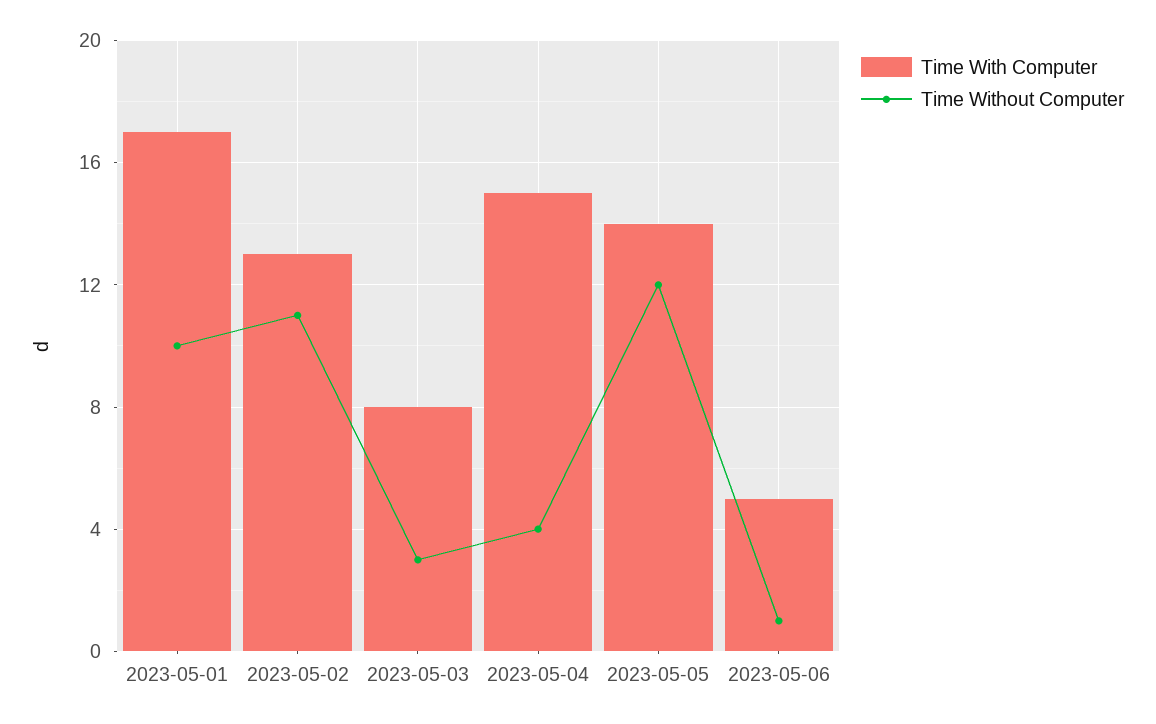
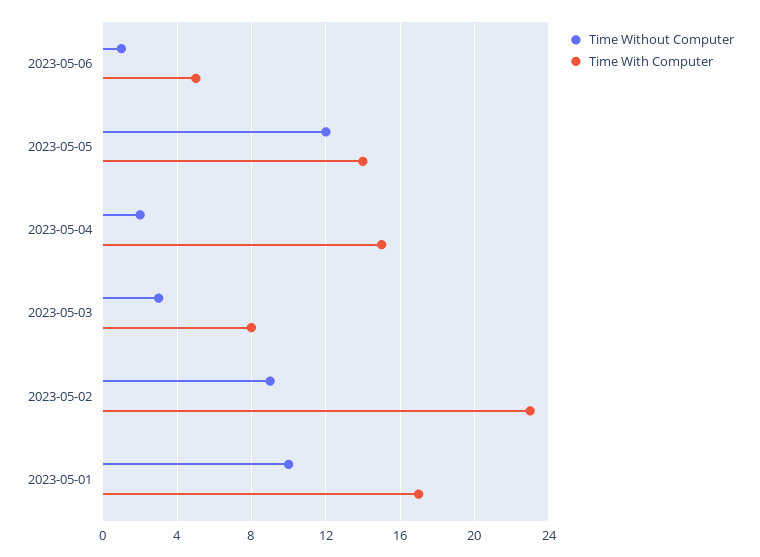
  {
    "Time With Computer": {
      "2023-05-01": 17,
-     "2023-05-02": 13,
+     "2023-05-02": 23,
      "2023-05-03": 8,
      "2023-05-04": 15,
      "2023-05-05": 14,
      "2023-05-06": 5
    },
    "Time Without Computer": {
      "2023-05-01": 10,
-     "2023-05-02": 11,
+     "2023-05-02": 9,
      "2023-05-03": 3,
-     "2023-05-04": 4,
+     "2023-05-04": 2,
      "2023-05-05": 12,
      "2023-05-06": 1
    }
  }

